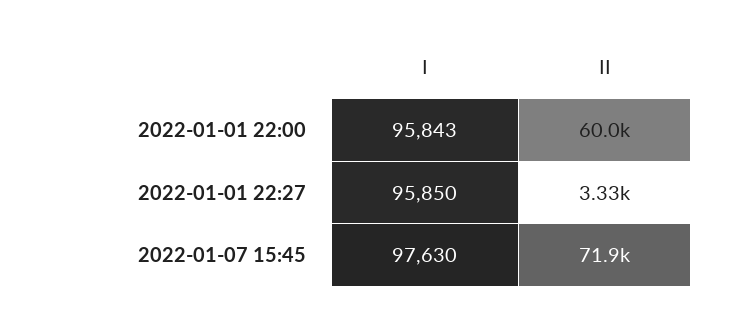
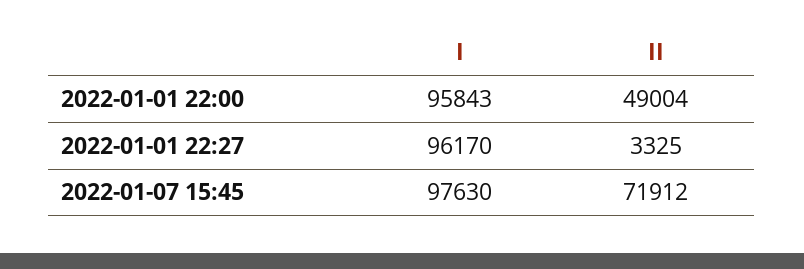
  {
    "I": {
      "2022-01-01 22:00": 95843,
-     "2022-01-01 22:27": 95850,
+     "2022-01-01 22:27": 96170,
      "2022-01-07 15:45": 97630
    },
    "II": {
-     "2022-01-01 22:00": 60000,
+     "2022-01-01 22:00": 49004,
      "2022-01-01 22:27": 3325,
      "2022-01-07 15:45": 71912
    }
  }

